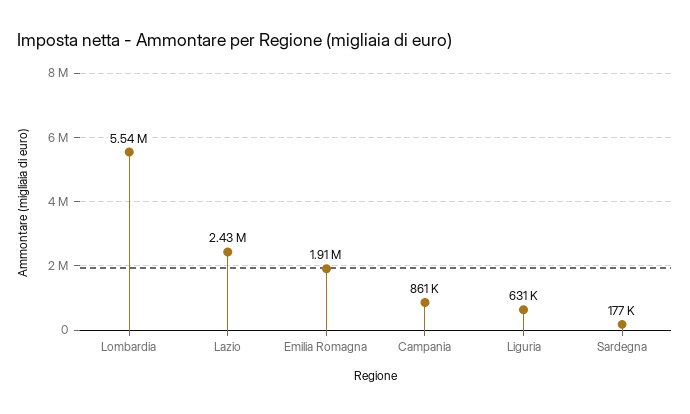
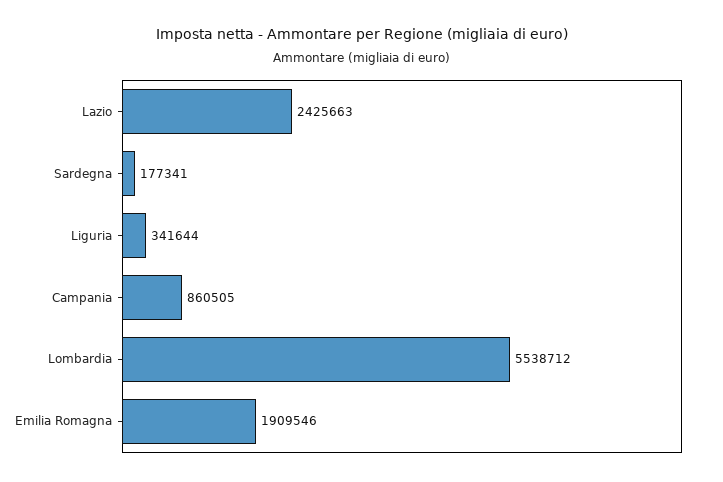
  {
    "Lombardia": 5538712,
    "Lazio": 2425663,
    "Emilia Romagna": 1909546,
    "Campania": 860505,
-   "Liguria": 631000,
+   "Liguria": 341644,
    "Sardegna": 177341
  }

